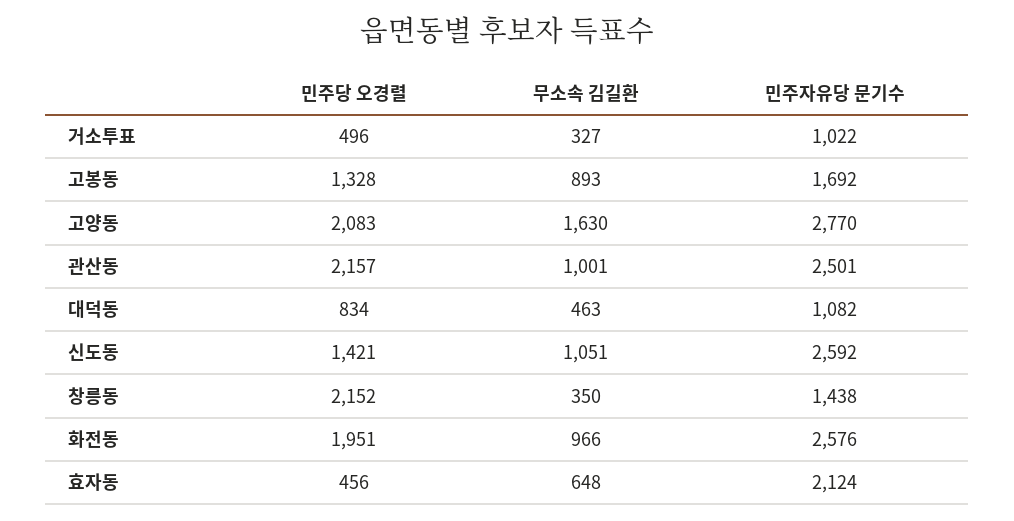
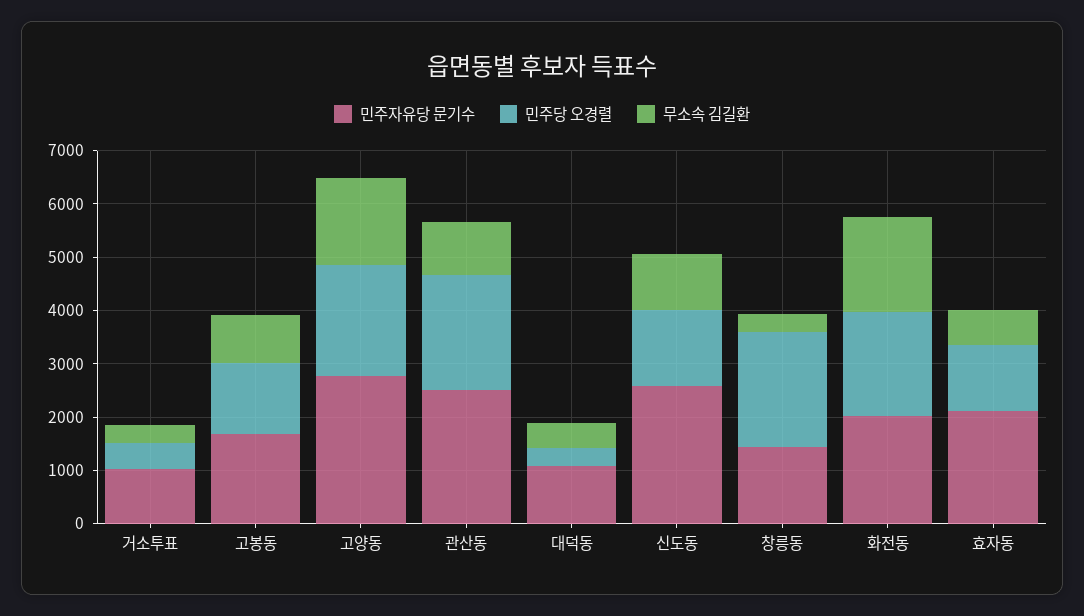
  {
    "민주당 오경렬": {
      "거소투표": 496,
      "고봉동": 1328,
      "고양동": 2083,
      "관산동": 2157,
-     "대덕동": 834,
+     "대덕동": 400,
      "신도동": 1421,
      "창릉동": 2152,
      "화전동": 1951,
-     "효자동": 456
+     "효자동": 1200
    },
    "무소속 김길환": {
      "거소투표": 327,
      "고봉동": 893,
      "고양동": 1630,
      "관산동": 1001,
      "대덕동": 463,
      "신도동": 1051,
      "창릉동": 350,
-     "화전동": 966,
+     "화전동": 1800,
      "효자동": 648
    },
    "민주자유당 문기수": {
      "거소투표": 1022,
      "고봉동": 1692,
      "고양동": 2770,
      "관산동": 2501,
      "대덕동": 1082,
      "신도동": 2592,
      "창릉동": 1438,
-     "화전동": 2576,
+     "화전동": 2000,
      "효자동": 2124
    }
  }

